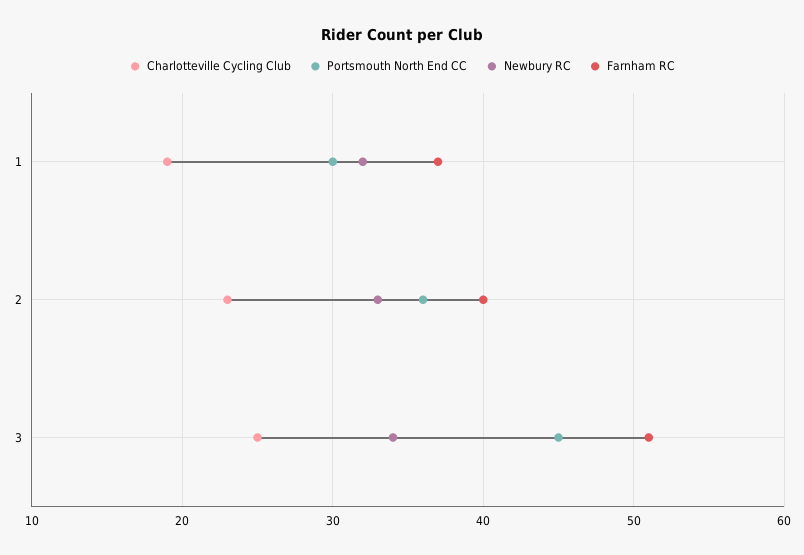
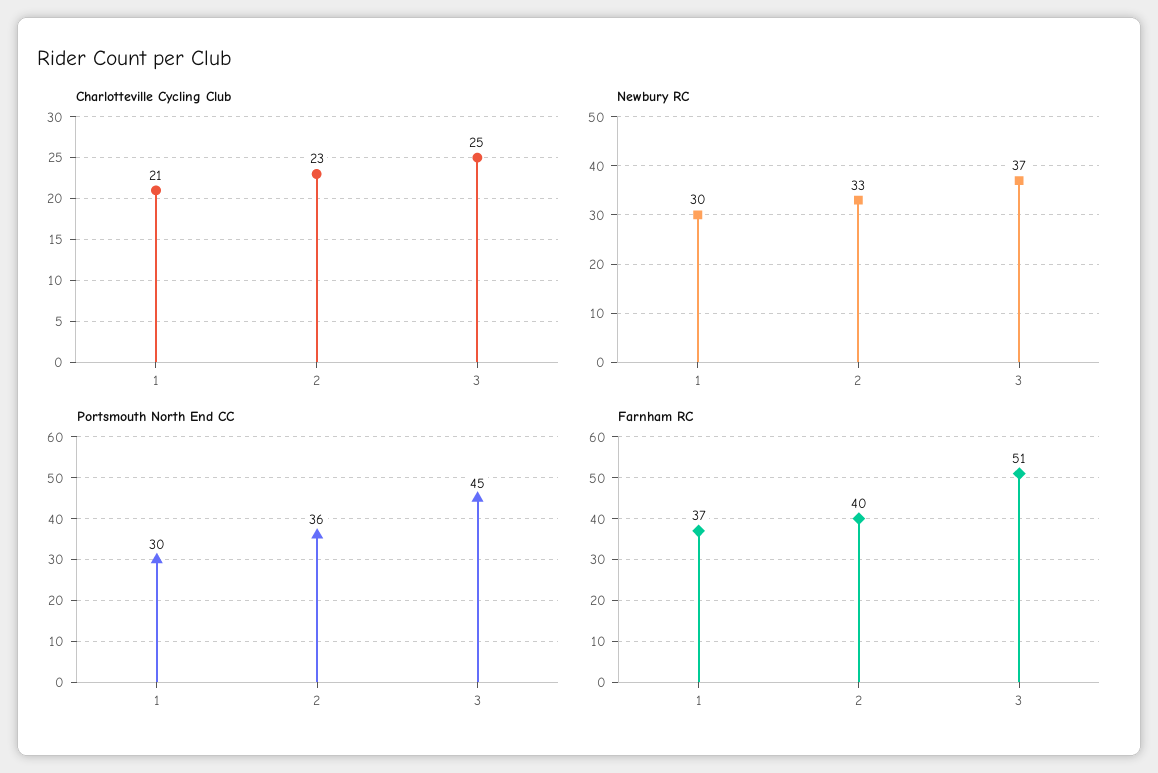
  {
    "Charlotteville Cycling Club": {
-     "1": 19,
+     "1": 21,
      "2": 23,
      "3": 25
    },
    "Portsmouth North End CC": {
      "1": 30,
      "2": 36,
      "3": 45
    },
    "Newbury RC": {
-     "1": 32,
+     "1": 30,
      "2": 33,
-     "3": 34
+     "3": 37
    },
    "Farnham RC": {
      "1": 37,
      "2": 40,
      "3": 51
    }
  }

